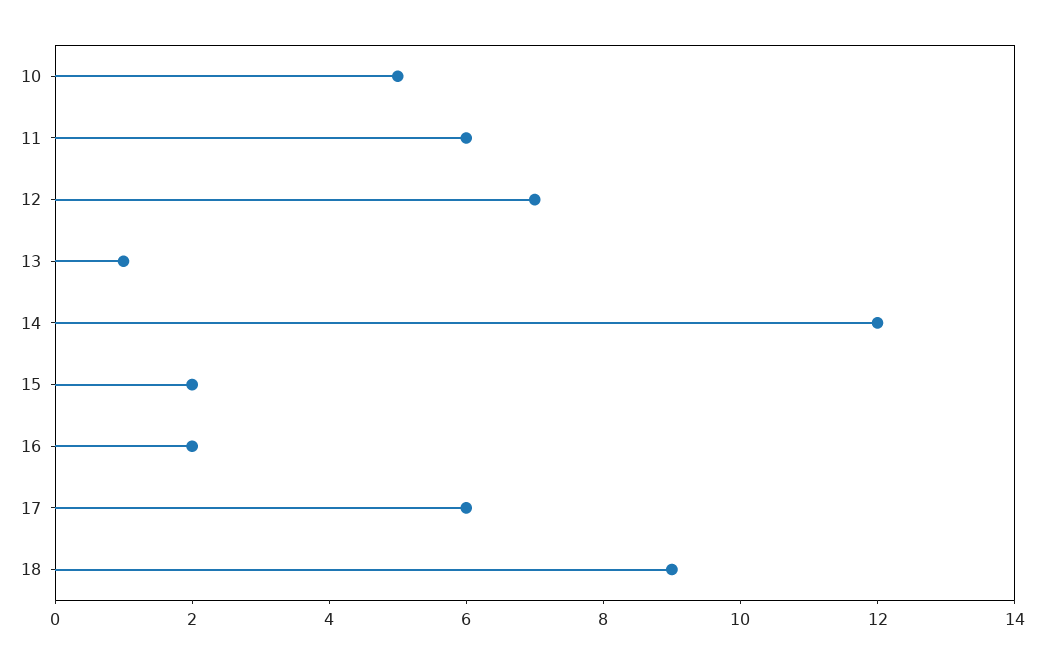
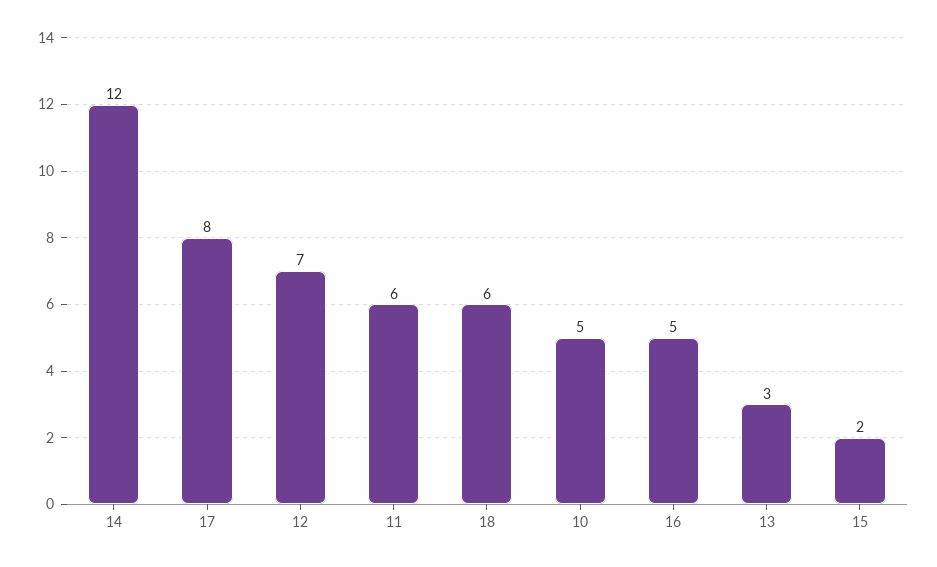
  {
    "10": 5,
    "11": 6,
    "12": 7,
-   "13": 1,
+   "13": 3,
    "14": 12,
    "15": 2,
-   "16": 2,
+   "16": 5,
-   "17": 6,
+   "17": 8,
-   "18": 9
+   "18": 6
  }

